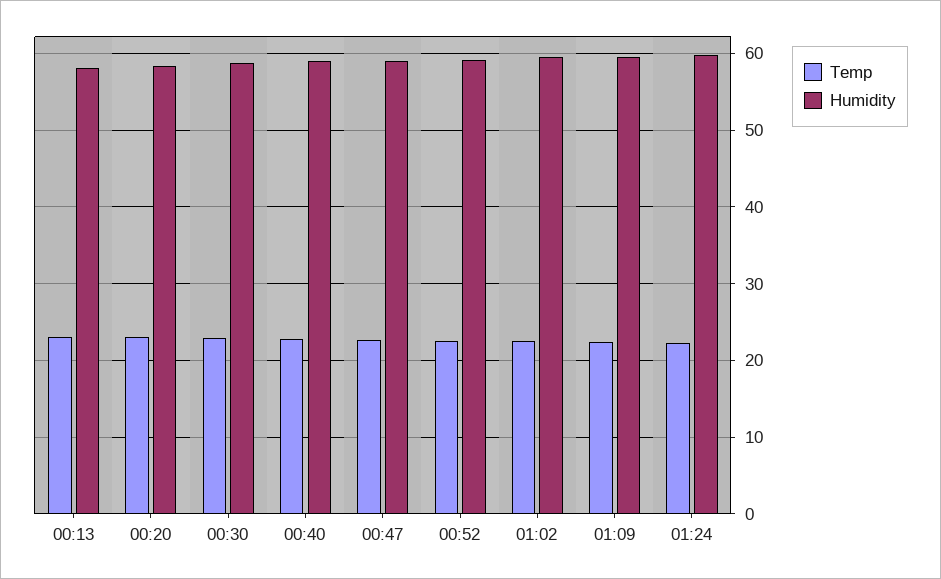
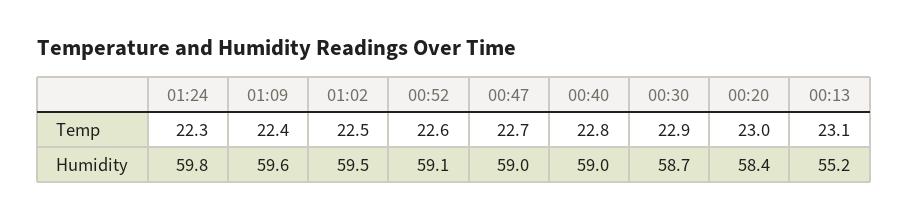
  {
    "Temp": {
      "00:13": 23.1,
      "00:20": 23,
      "00:30": 22.9,
      "00:40": 22.8,
      "00:47": 22.7,
      "00:52": 22.6,
      "01:02": 22.5,
      "01:09": 22.4,
      "01:24": 22.3
    },
    "Humidity": {
-     "00:13": 58,
+     "00:13": 55.2,
      "00:20": 58.4,
      "00:30": 58.7,
      "00:40": 59,
      "00:47": 59,
      "00:52": 59.1,
      "01:02": 59.5,
      "01:09": 59.6,
      "01:24": 59.8
    }
  }

